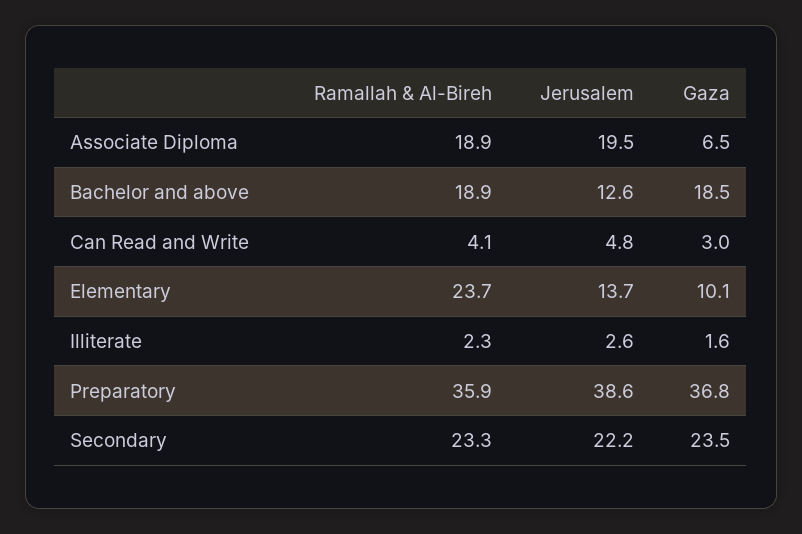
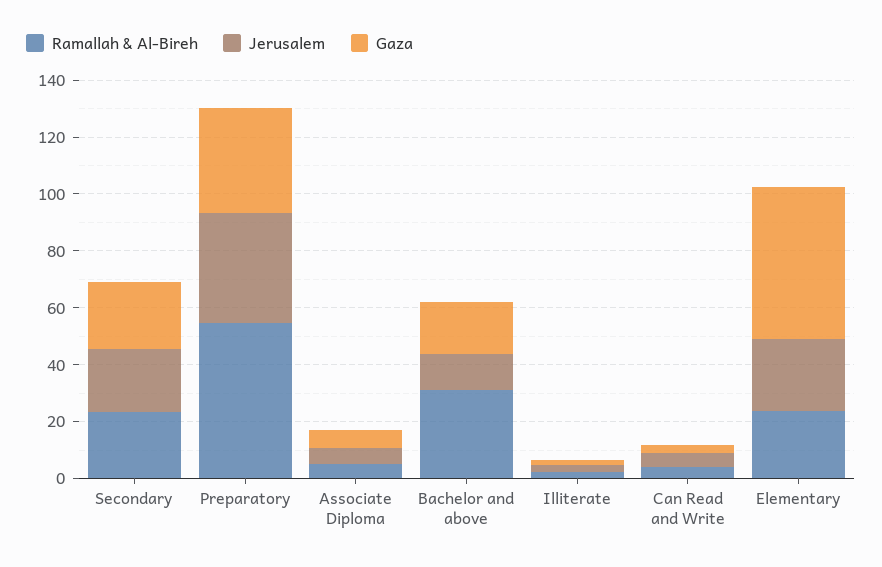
  {
    "Ramallah & Al-Bireh": {
-     "Associate Diploma": 18.9,
+     "Associate Diploma": 5,
-     "Bachelor and above": 18.9,
+     "Bachelor and above": 30,
      "Can Read and Write": 4.1,
      "Elementary": 23.7,
      "Illiterate": 2.3,
-     "Preparatory": 35.9,
+     "Preparatory": 55,
      "Secondary": 23.3
    },
    "Jerusalem": {
-     "Associate Diploma": 19.5,
+     "Associate Diploma": 5,
      "Bachelor and above": 12.6,
      "Can Read and Write": 4.8,
-     "Elementary": 13.7,
+     "Elementary": 25,
      "Illiterate": 2.6,
      "Preparatory": 38.6,
      "Secondary": 22.2
    },
    "Gaza": {
      "Associate Diploma": 6.5,
      "Bachelor and above": 18.5,
      "Can Read and Write": 3,
-     "Elementary": 10.1,
+     "Elementary": 55,
      "Illiterate": 1.6,
      "Preparatory": 36.8,
      "Secondary": 23.5
    }
  }

